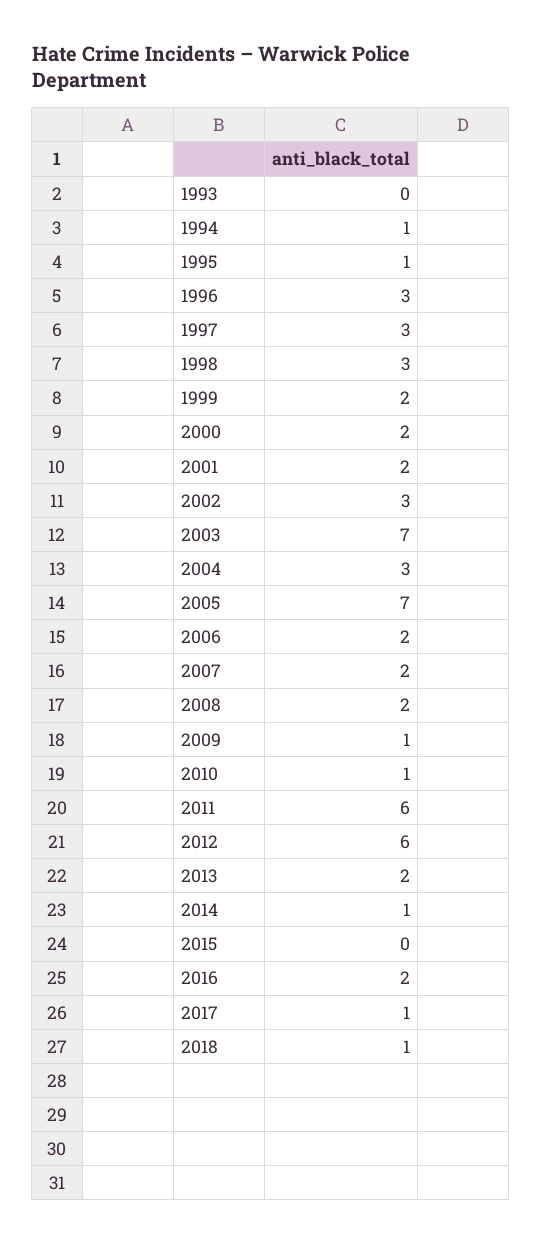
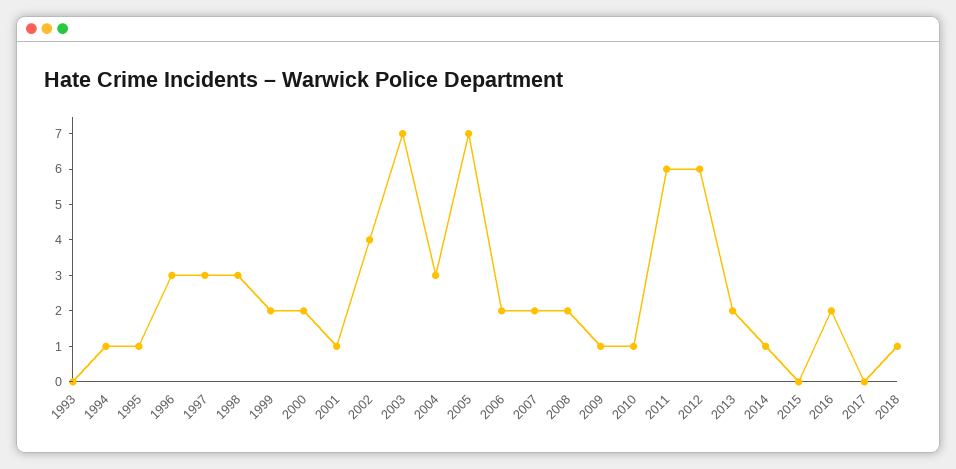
  {
    "1993": 0,
    "1994": 1,
    "1995": 1,
    "1996": 3,
    "1997": 3,
    "1998": 3,
    "1999": 2,
    "2000": 2,
-   "2001": 2,
+   "2001": 1,
-   "2002": 3,
+   "2002": 4,
    "2003": 7,
    "2004": 3,
    "2005": 7,
    "2006": 2,
    "2007": 2,
    "2008": 2,
    "2009": 1,
    "2010": 1,
    "2011": 6,
    "2012": 6,
    "2013": 2,
    "2014": 1,
    "2015": 0,
    "2016": 2,
-   "2017": 1,
+   "2017": 0,
    "2018": 1
  }

